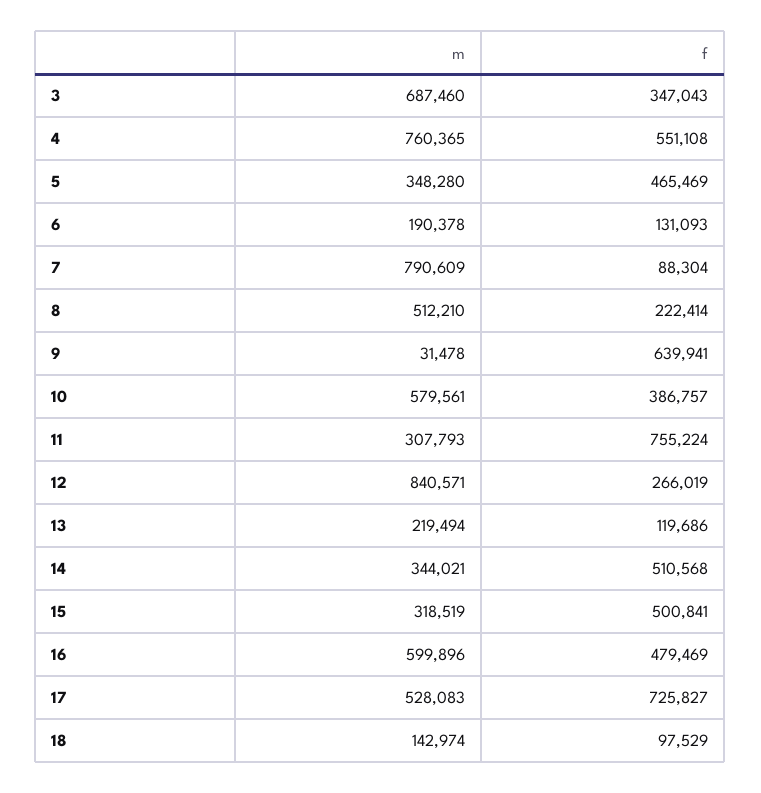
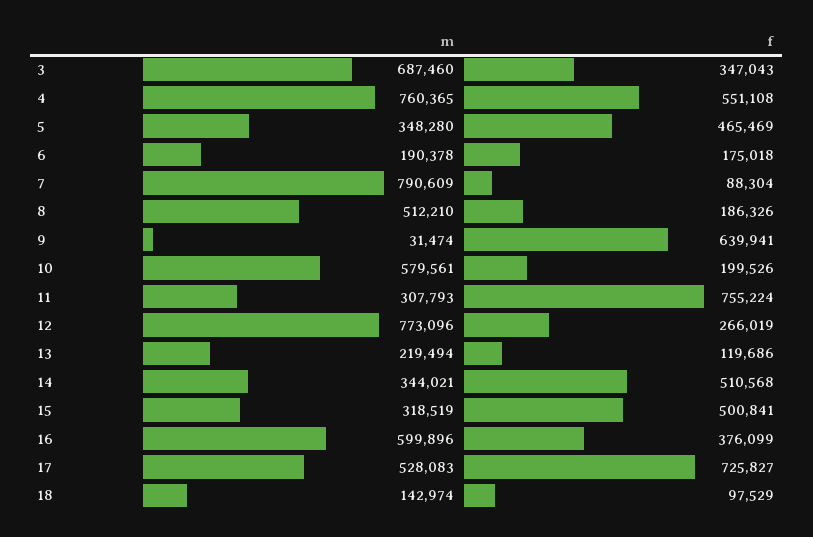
  {
    "m": {
      "3": 687460,
      "4": 760365,
      "5": 348280,
      "6": 190378,
      "7": 790609,
      "8": 512210,
-     "9": 31478,
+     "9": 31474,
      "10": 579561,
      "11": 307793,
-     "12": 840571,
+     "12": 773096,
      "13": 219494,
      "14": 344021,
      "15": 318519,
      "16": 599896,
      "17": 528083,
      "18": 142974
    },
    "f": {
      "3": 347043,
      "4": 551108,
      "5": 465469,
-     "6": 131093,
+     "6": 175018,
      "7": 88304,
-     "8": 222414,
+     "8": 186326,
      "9": 639941,
-     "10": 386757,
+     "10": 199526,
      "11": 755224,
      "12": 266019,
      "13": 119686,
      "14": 510568,
      "15": 500841,
-     "16": 479469,
+     "16": 376099,
      "17": 725827,
      "18": 97529
    }
  }

